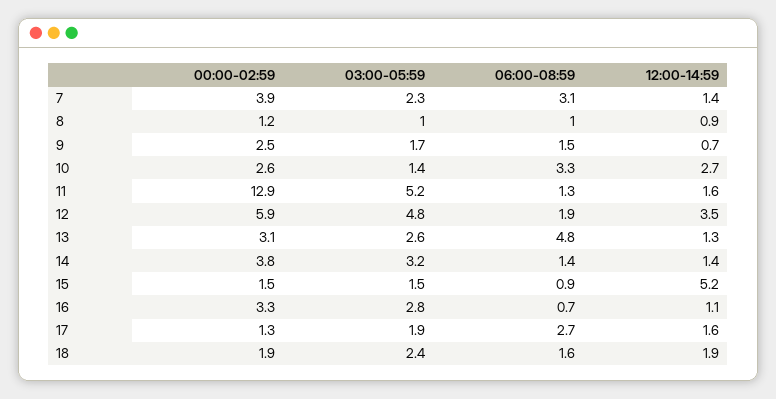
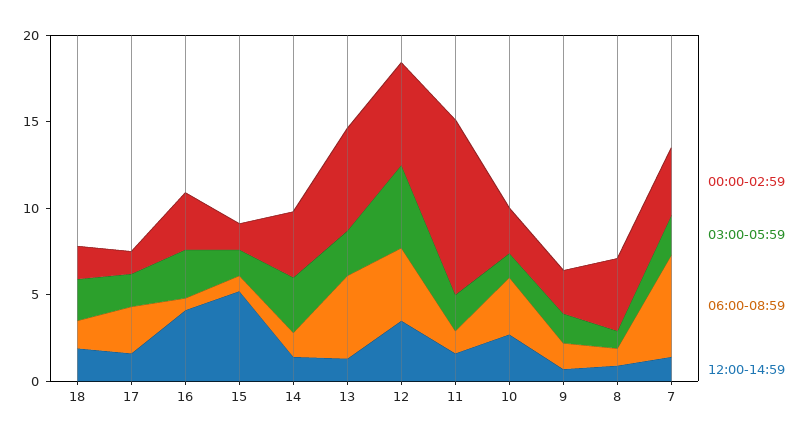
  {
    "00:00-02:59": {
      "7": 3.9,
-     "8": 1.2,
+     "8": 4,
      "9": 2.5,
      "10": 2.6,
-     "11": 12.9,
+     "11": 10,
      "12": 5.9,
-     "13": 3.1,
+     "13": 6,
      "14": 3.8,
      "15": 1.5,
      "16": 3.3,
      "17": 1.3,
      "18": 1.9
    },
    "03:00-05:59": {
      "7": 2.3,
      "8": 1,
      "9": 1.7,
      "10": 1.4,
-     "11": 5.2,
+     "11": 2,
      "12": 4.8,
      "13": 2.6,
      "14": 3.2,
      "15": 1.5,
      "16": 2.8,
      "17": 1.9,
      "18": 2.4
    },
    "06:00-08:59": {
-     "7": 3.1,
+     "7": 6,
      "8": 1,
      "9": 1.5,
      "10": 3.3,
      "11": 1.3,
-     "12": 1.9,
+     "12": 4,
      "13": 4.8,
      "14": 1.4,
      "15": 0.9,
      "16": 0.7,
      "17": 2.7,
      "18": 1.6
    },
    "12:00-14:59": {
      "7": 1.4,
      "8": 0.9,
      "9": 0.7,
      "10": 2.7,
      "11": 1.6,
      "12": 3.5,
      "13": 1.3,
      "14": 1.4,
      "15": 5.2,
-     "16": 1.1,
+     "16": 4,
      "17": 1.6,
      "18": 1.9
    }
  }

